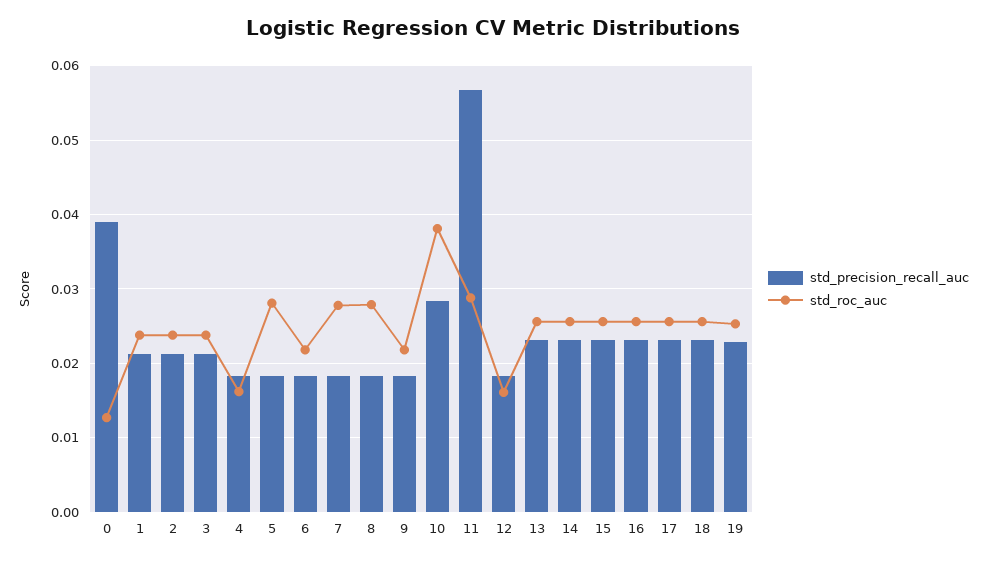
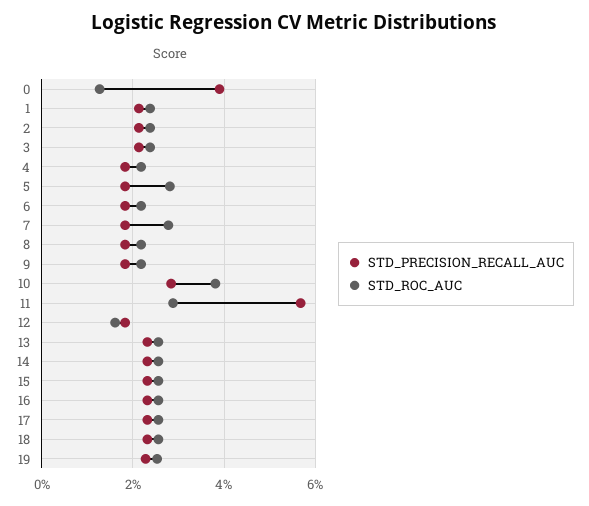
  {
    "std_precision_recall_auc": {
      "0": 0.039,
      "1": 0.021,
      "2": 0.021,
      "3": 0.021,
      "4": 0.018,
      "5": 0.018,
      "6": 0.018,
      "7": 0.018,
      "8": 0.018,
      "9": 0.018,
      "10": 0.028,
      "11": 0.057,
      "12": 0.018,
      "13": 0.023,
      "14": 0.023,
      "15": 0.023,
      "16": 0.023,
      "17": 0.023,
      "18": 0.023,
      "19": 0.023
    },
    "std_roc_auc": {
      "0": 0.013,
      "1": 0.024,
      "2": 0.024,
      "3": 0.024,
-     "4": 0.016,
+     "4": 0.022,
      "5": 0.028,
      "6": 0.022,
      "7": 0.028,
-     "8": 0.028,
+     "8": 0.022,
      "9": 0.022,
      "10": 0.038,
      "11": 0.029,
      "12": 0.016,
      "13": 0.026,
      "14": 0.026,
      "15": 0.026,
      "16": 0.026,
      "17": 0.026,
      "18": 0.026,
      "19": 0.025
    }
  }

